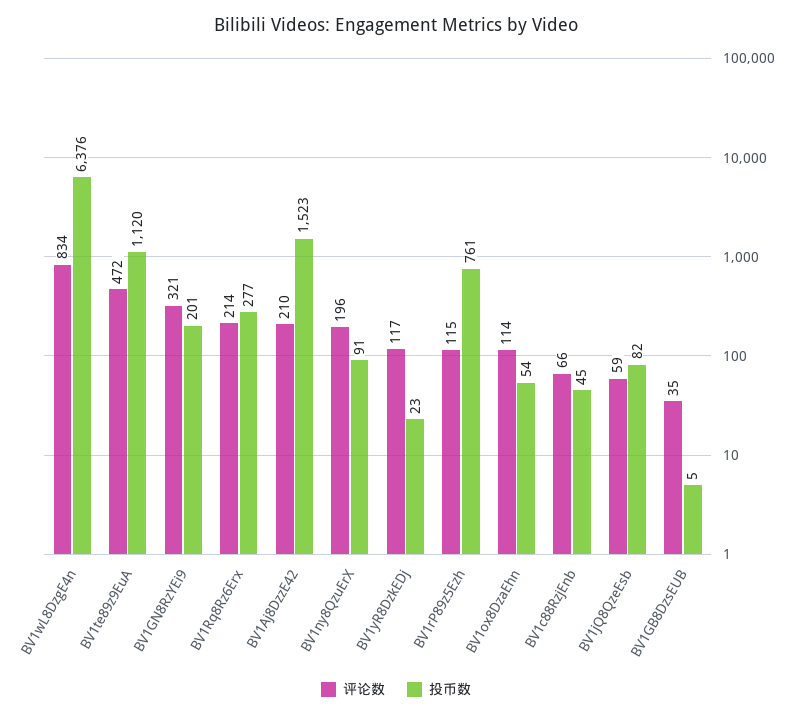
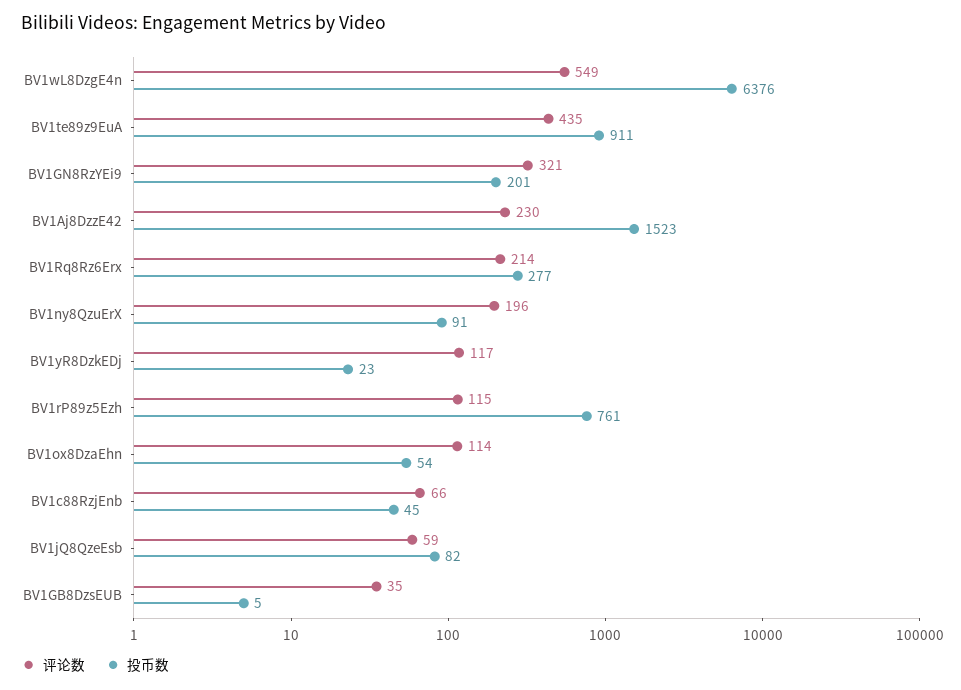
  {
    "评论数": {
-     "BV1wL8DzgE4n": 834,
+     "BV1wL8DzgE4n": 549,
-     "BV1te89z9EuA": 472,
+     "BV1te89z9EuA": 435,
      "BV1GN8RzYEi9": 321,
      "BV1Rq8Rz6Erx": 214,
-     "BV1Aj8DzzE42": 210,
+     "BV1Aj8DzzE42": 230,
      "BV1ny8QzuErX": 196,
      "BV1yR8DzkEDj": 117,
      "BV1rP89z5Ezh": 115,
      "BV1ox8DzaEhn": 114,
      "BV1c88RzjEnb": 66,
      "BV1jQ8QzeEsb": 59,
      "BV1GB8DzsEUB": 35
    },
    "投币数": {
      "BV1wL8DzgE4n": 6376,
-     "BV1te89z9EuA": 1120,
+     "BV1te89z9EuA": 911,
      "BV1GN8RzYEi9": 201,
      "BV1Rq8Rz6Erx": 277,
      "BV1Aj8DzzE42": 1523,
      "BV1ny8QzuErX": 91,
      "BV1yR8DzkEDj": 23,
      "BV1rP89z5Ezh": 761,
      "BV1ox8DzaEhn": 54,
      "BV1c88RzjEnb": 45,
      "BV1jQ8QzeEsb": 82,
      "BV1GB8DzsEUB": 5
    }
  }

